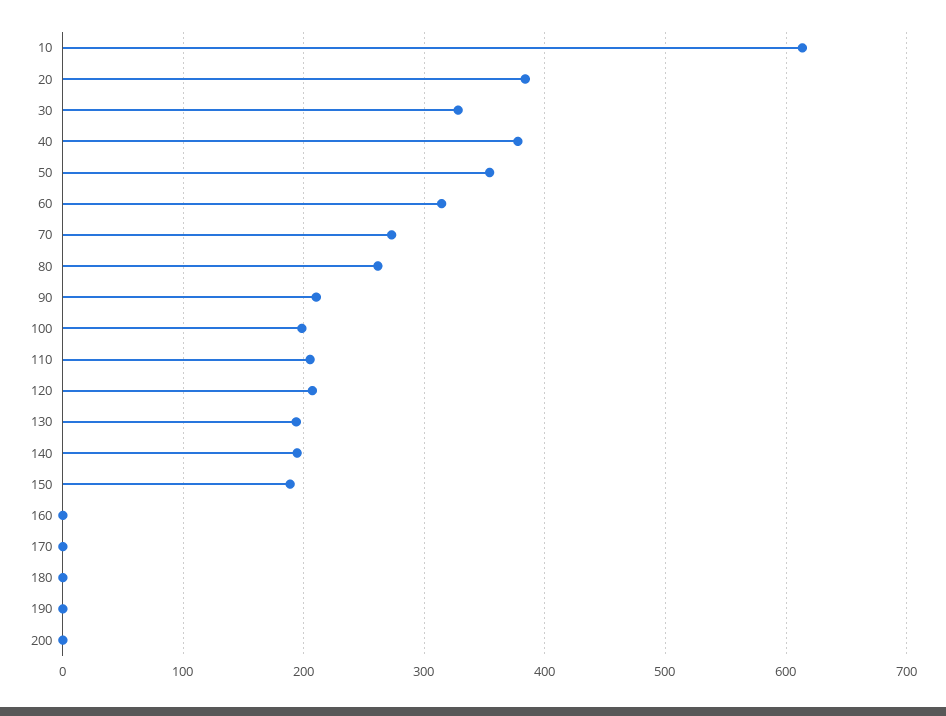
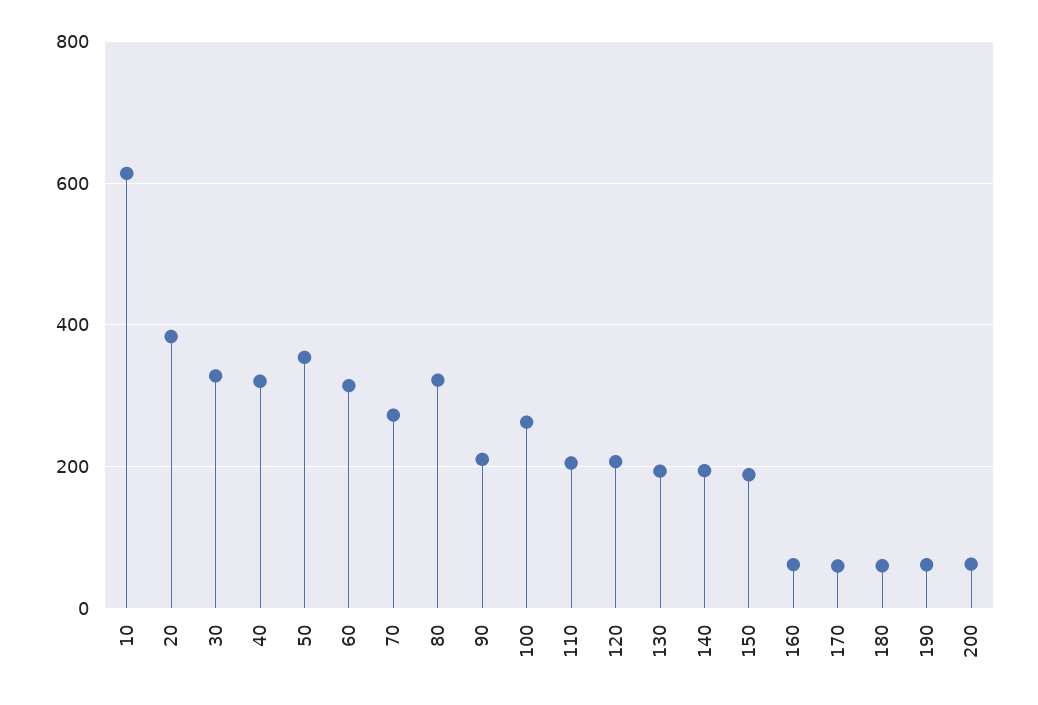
  {
    "10": 610,
    "20": 380,
    "30": 330,
-   "40": 380,
+   "40": 320,
    "50": 350,
    "60": 310,
    "70": 270,
-   "80": 260,
+   "80": 320,
    "90": 210,
-   "100": 200,
+   "100": 260,
    "110": 210,
    "120": 210,
    "130": 190,
    "140": 190,
    "150": 190,
-   "160": 0,
+   "160": 60,
-   "170": 0,
+   "170": 60,
-   "180": 0,
+   "180": 60,
-   "190": 0,
+   "190": 60,
-   "200": 0
+   "200": 60
  }

